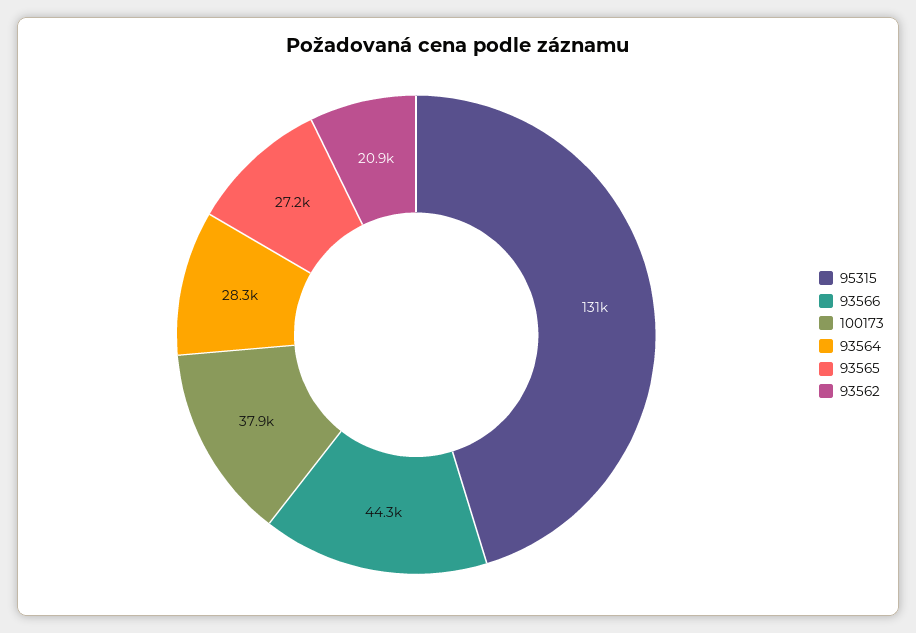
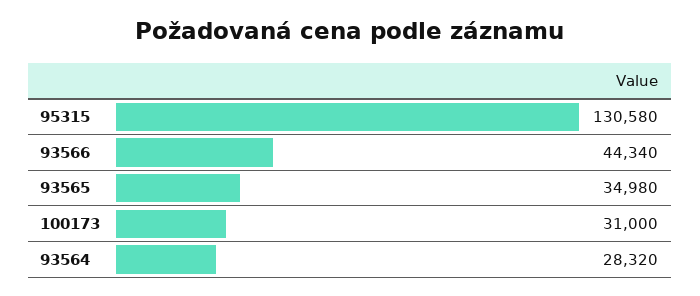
  {
    "95315": 130580,
    "93566": 44340,
-   "100173": 37900,
+   "100173": 31000,
    "93564": 28320,
-   "93565": 27200,
+   "93565": 34980
-   "93562": 20900
  }

